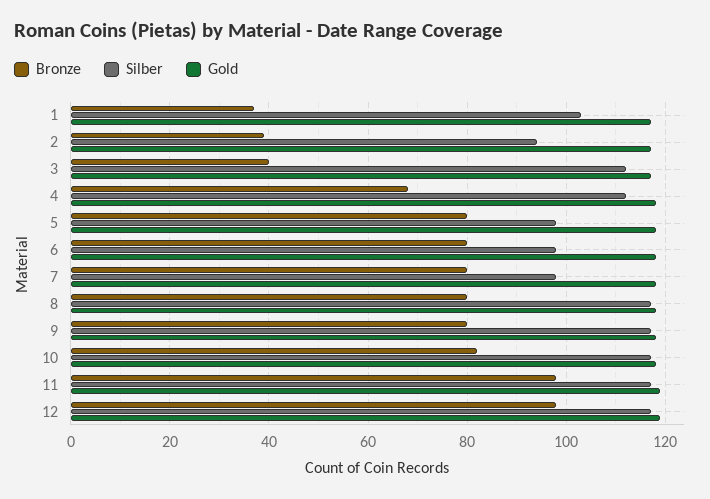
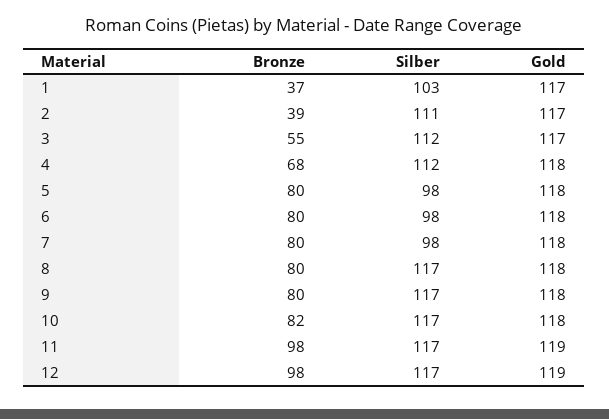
  {
    "Bronze": {
      "1": 37,
      "2": 39,
-     "3": 40,
+     "3": 55,
      "4": 68,
      "5": 80,
      "6": 80,
      "7": 80,
      "8": 80,
      "9": 80,
      "10": 82,
      "11": 98,
      "12": 98
    },
    "Silber": {
      "1": 103,
-     "2": 95,
+     "2": 111,
      "3": 112,
      "4": 112,
      "5": 98,
      "6": 98,
      "7": 98,
      "8": 117,
      "9": 117,
      "10": 117,
      "11": 117,
      "12": 117
    },
    "Gold": {
      "1": 117,
      "2": 117,
      "3": 117,
      "4": 118,
      "5": 118,
      "6": 118,
      "7": 118,
      "8": 118,
      "9": 118,
      "10": 118,
      "11": 119,
      "12": 119
    }
  }

